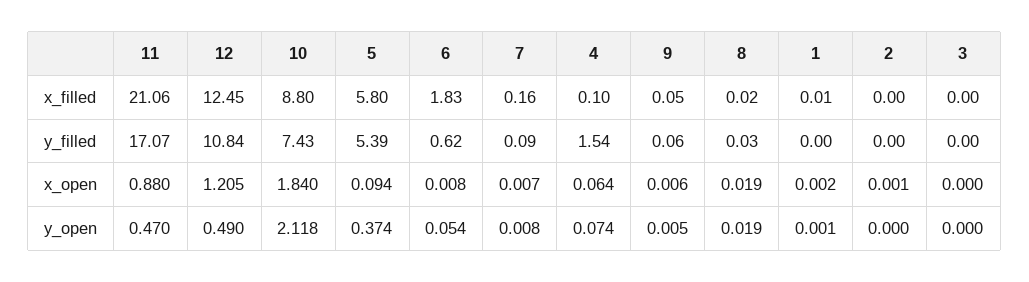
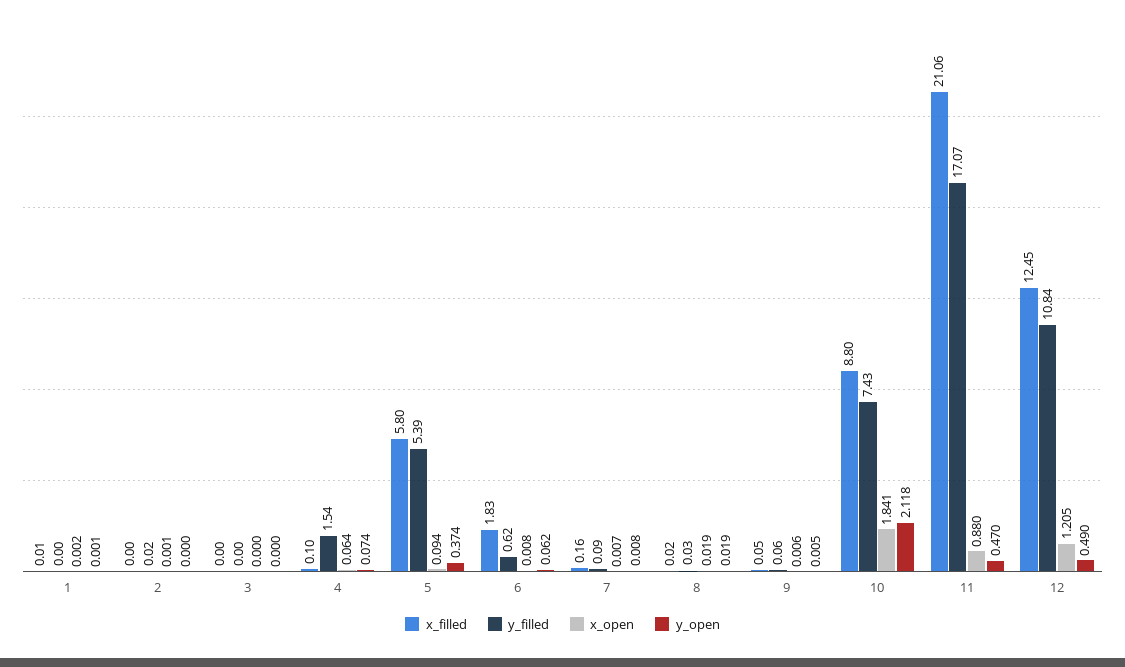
  {
    "x_filled": {
      "11": 21.06,
      "12": 12.45,
      "10": 8.8,
      "5": 5.8,
      "6": 1.83,
      "7": 0.16,
      "4": 0.1,
      "9": 0.05,
      "8": 0.02,
      "1": 0.01,
      "2": 0,
      "3": 0
    },
    "y_filled": {
      "11": 17.07,
      "12": 10.84,
      "10": 7.43,
      "5": 5.39,
      "6": 0.62,
      "7": 0.09,
      "4": 1.54,
      "9": 0.06,
      "8": 0.03,
      "1": 0,
-     "2": 0,
+     "2": 0.02,
      "3": 0
    },
    "x_open": {
      "11": 0.88,
      "12": 1.205,
-     "10": 1.84,
+     "10": 1.841,
      "5": 0.094,
      "6": 0.008,
      "7": 0.007,
      "4": 0.064,
      "9": 0.006,
      "8": 0.019,
      "1": 0.002,
      "2": 0.001,
      "3": 0
    },
    "y_open": {
      "11": 0.47,
      "12": 0.49,
      "10": 2.118,
      "5": 0.374,
-     "6": 0.054,
+     "6": 0.062,
      "7": 0.008,
      "4": 0.074,
      "9": 0.005,
      "8": 0.019,
      "1": 0.001,
      "2": 0,
      "3": 0
    }
  }

